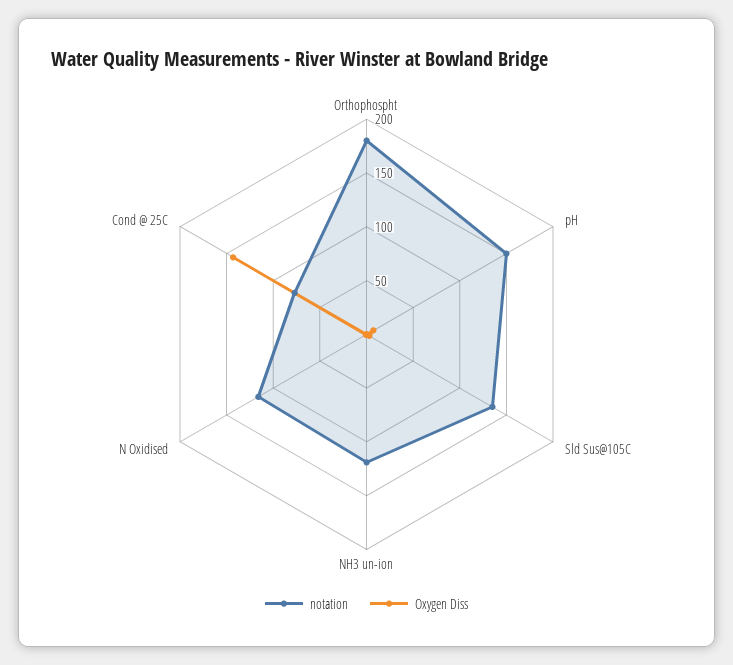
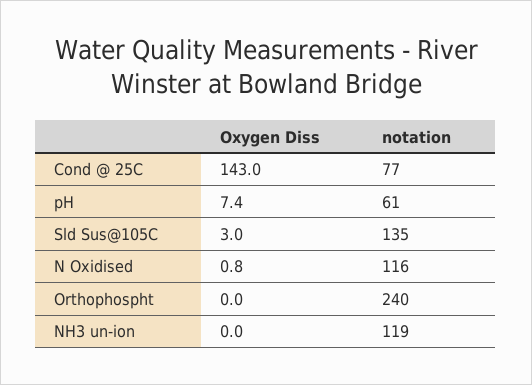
  {
    "notation": {
-     "Orthophospht": 180,
+     "Orthophospht": 240,
-     "pH": 150,
+     "pH": 61,
      "Sld Sus@105C": 135,
      "NH3 un-ion": 119,
      "N Oxidised": 116,
      "Cond @ 25C": 77
    },
    "Oxygen Diss": {
      "Orthophospht": 0,
      "pH": 7.4,
      "Sld Sus@105C": 3,
      "NH3 un-ion": 0,
      "N Oxidised": 0.8,
      "Cond @ 25C": 143
    }
  }

